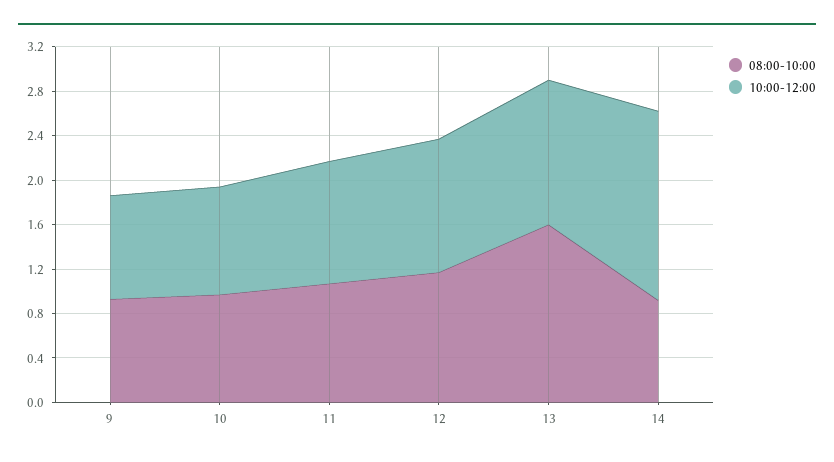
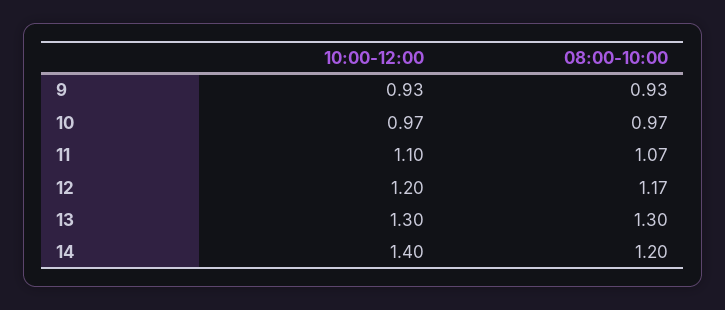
  {
    "08:00-10:00": {
      "9": 0.93,
      "10": 0.97,
      "11": 1.07,
      "12": 1.17,
-     "13": 1.6,
+     "13": 1.3,
-     "14": 0.9
+     "14": 1.2
    },
    "10:00-12:00": {
      "9": 0.93,
      "10": 0.97,
      "11": 1.1,
      "12": 1.2,
      "13": 1.3,
-     "14": 1.7
+     "14": 1.4
    }
  }

